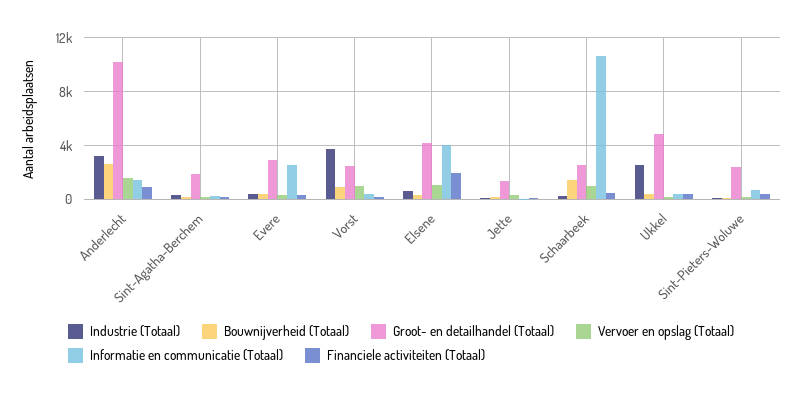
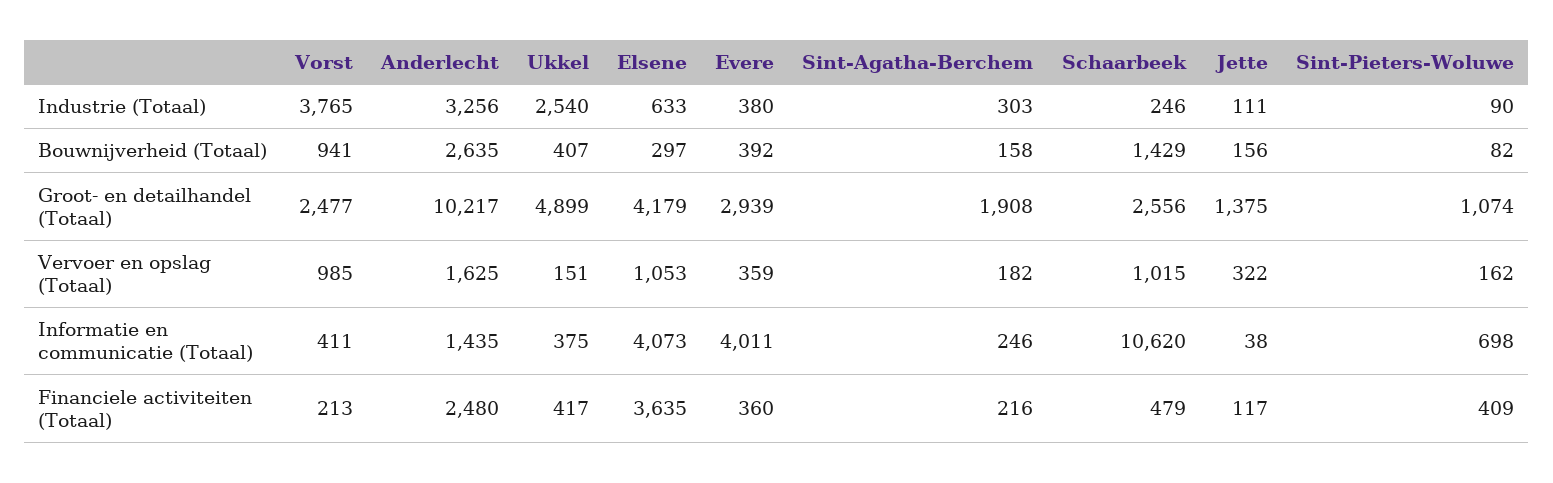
  {
    "Industrie (Totaal)": {
      "Anderlecht": 3256,
      "Sint-Agatha-Berchem": 303,
      "Evere": 380,
      "Vorst": 3765,
      "Elsene": 633,
      "Jette": 111,
      "Schaarbeek": 246,
      "Ukkel": 2540,
      "Sint-Pieters-Woluwe": 90
    },
    "Bouwnijverheid (Totaal)": {
      "Anderlecht": 2635,
      "Sint-Agatha-Berchem": 158,
      "Evere": 392,
      "Vorst": 941,
      "Elsene": 297,
      "Jette": 156,
      "Schaarbeek": 1429,
      "Ukkel": 407,
      "Sint-Pieters-Woluwe": 82
    },
    "Groot- en detailhandel (Totaal)": {
      "Anderlecht": 10217,
      "Sint-Agatha-Berchem": 1908,
      "Evere": 2939,
      "Vorst": 2477,
      "Elsene": 4179,
      "Jette": 1375,
      "Schaarbeek": 2556,
      "Ukkel": 4899,
-     "Sint-Pieters-Woluwe": 2500
+     "Sint-Pieters-Woluwe": 1074
    },
    "Vervoer en opslag (Totaal)": {
      "Anderlecht": 1625,
      "Sint-Agatha-Berchem": 182,
      "Evere": 359,
      "Vorst": 985,
      "Elsene": 1053,
      "Jette": 322,
      "Schaarbeek": 1015,
      "Ukkel": 151,
      "Sint-Pieters-Woluwe": 162
    },
    "Informatie en communicatie (Totaal)": {
      "Anderlecht": 1435,
      "Sint-Agatha-Berchem": 246,
-     "Evere": 2500,
+     "Evere": 4011,
      "Vorst": 411,
      "Elsene": 4073,
      "Jette": 38,
      "Schaarbeek": 10620,
      "Ukkel": 375,
      "Sint-Pieters-Woluwe": 698
    },
    "Financiele activiteiten (Totaal)": {
-     "Anderlecht": 1000,
+     "Anderlecht": 2480,
      "Sint-Agatha-Berchem": 216,
      "Evere": 360,
      "Vorst": 213,
-     "Elsene": 2000,
+     "Elsene": 3635,
      "Jette": 117,
      "Schaarbeek": 479,
      "Ukkel": 417,
      "Sint-Pieters-Woluwe": 409
    }
  }

